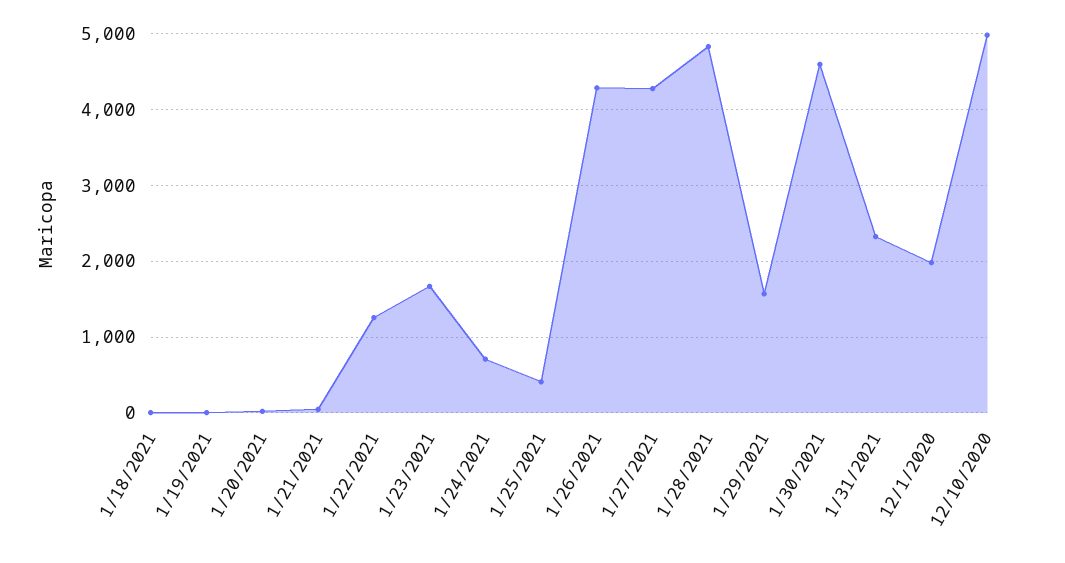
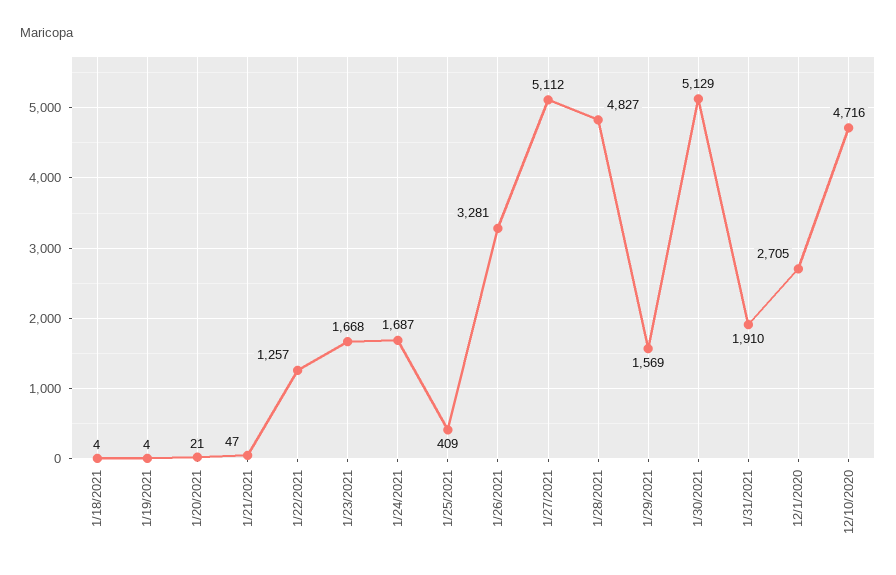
  {
    "1/18/2021": 4,
    "1/19/2021": 4,
    "1/20/2021": 21,
    "1/21/2021": 47,
    "1/22/2021": 1257,
    "1/23/2021": 1668,
-   "1/24/2021": 700,
+   "1/24/2021": 1687,
    "1/25/2021": 409,
-   "1/26/2021": 4300,
+   "1/26/2021": 3281,
-   "1/27/2021": 4300,
+   "1/27/2021": 5112,
    "1/28/2021": 4827,
    "1/29/2021": 1569,
-   "1/30/2021": 4600,
+   "1/30/2021": 5129,
-   "1/31/2021": 2300,
+   "1/31/2021": 1910,
-   "12/1/2020": 2000,
+   "12/1/2020": 2705,
-   "12/10/2020": 5000
+   "12/10/2020": 4716
  }

